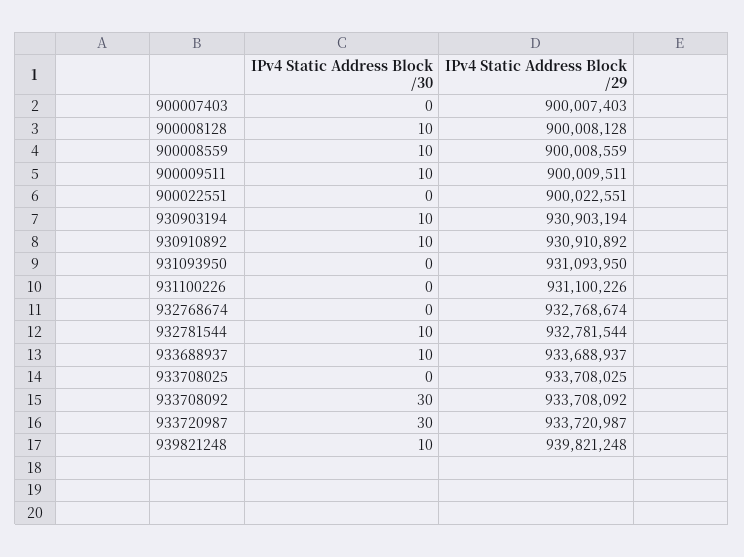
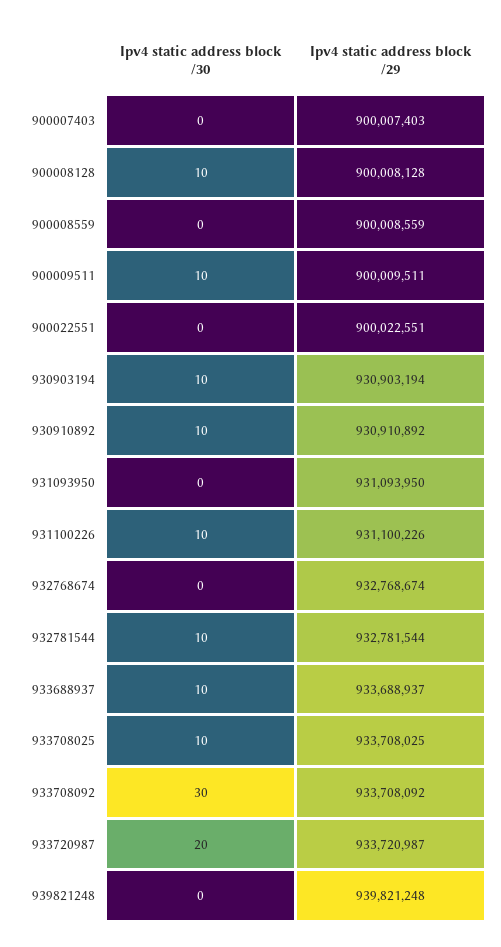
  {
    "IPv4 Static Address Block /30": {
      "900007403": 0,
      "900008128": 10,
-     "900008559": 10,
+     "900008559": 0,
      "900009511": 10,
      "900022551": 0,
      "930903194": 10,
      "930910892": 10,
      "931093950": 0,
-     "931100226": 0,
+     "931100226": 10,
      "932768674": 0,
      "932781544": 10,
      "933688937": 10,
-     "933708025": 0,
+     "933708025": 10,
      "933708092": 30,
-     "933720987": 30,
+     "933720987": 20,
-     "939821248": 10
+     "939821248": 0
    },
    "IPv4 Static Address Block /29": {
      "900007403": 900007403,
      "900008128": 900008128,
      "900008559": 900008559,
      "900009511": 900009511,
      "900022551": 900022551,
      "930903194": 930903194,
      "930910892": 930910892,
      "931093950": 931093950,
      "931100226": 931100226,
      "932768674": 932768674,
      "932781544": 932781544,
      "933688937": 933688937,
      "933708025": 933708025,
      "933708092": 933708092,
      "933720987": 933720987,
      "939821248": 939821248
    }
  }

